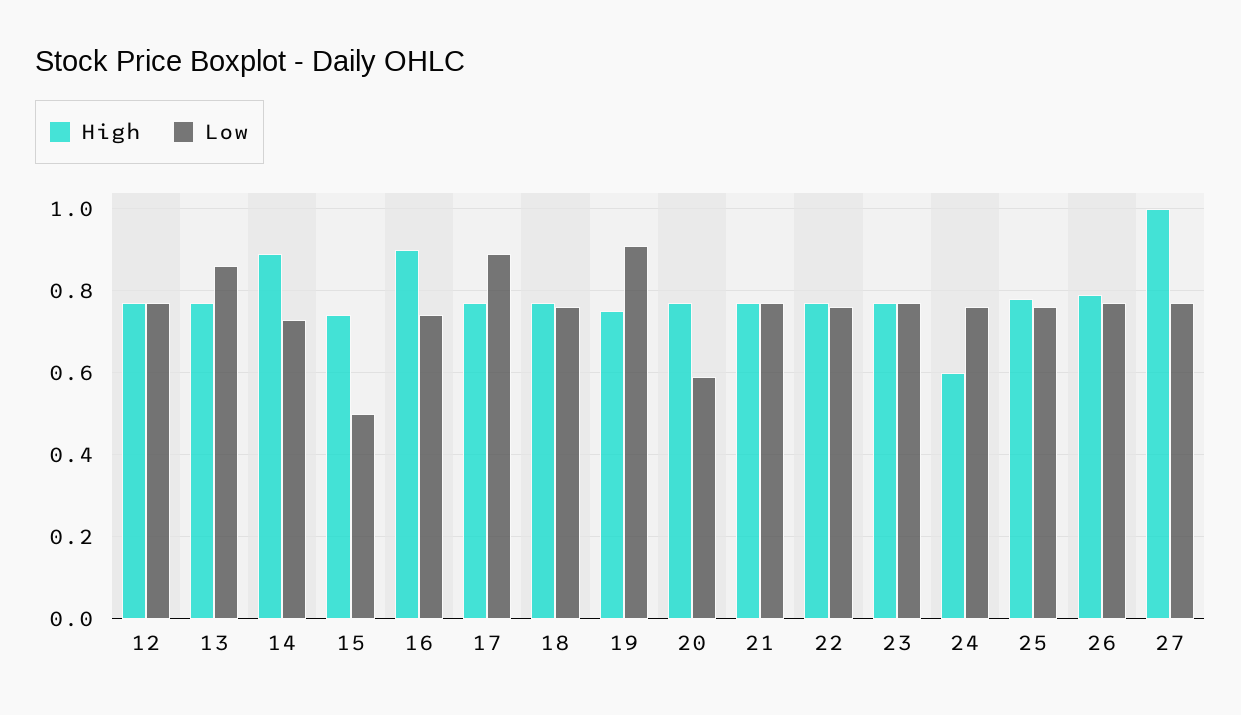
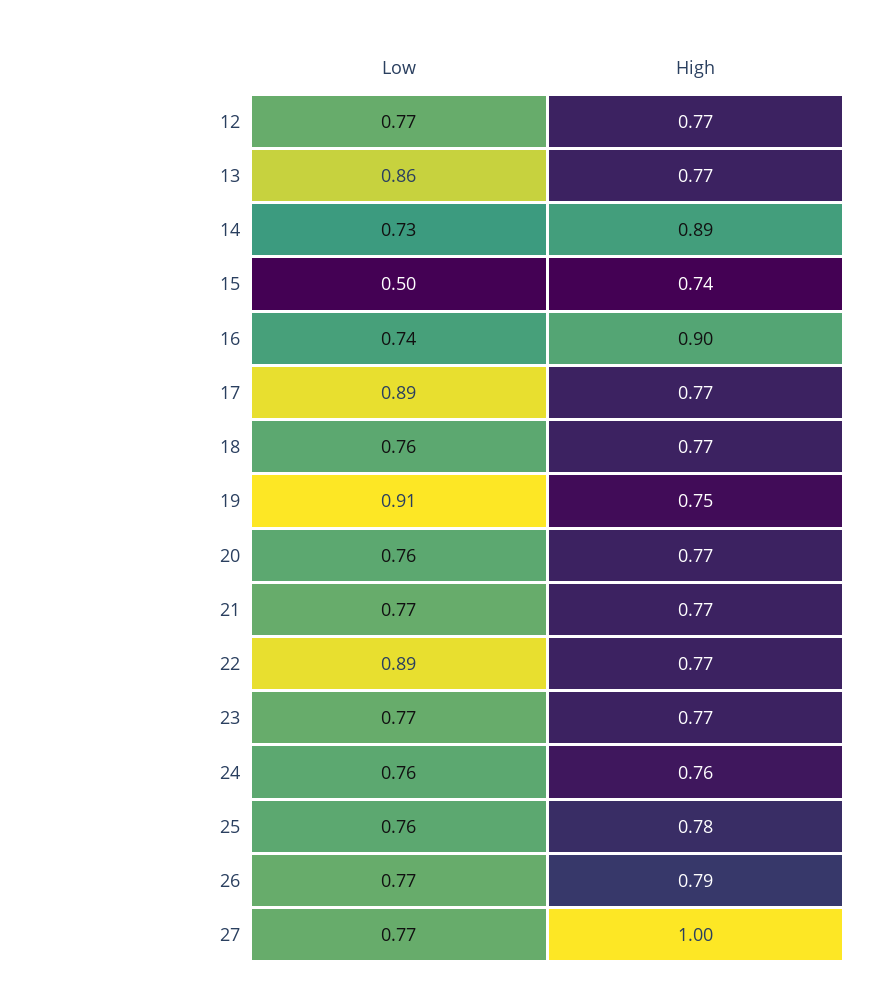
  {
    "High": {
      "12": 0.77,
      "13": 0.77,
      "14": 0.89,
      "15": 0.74,
      "16": 0.9,
      "17": 0.77,
      "18": 0.77,
      "19": 0.75,
      "20": 0.77,
      "21": 0.77,
      "22": 0.77,
      "23": 0.77,
-     "24": 0.6,
+     "24": 0.76,
      "25": 0.78,
      "26": 0.79,
      "27": 1
    },
    "Low": {
      "12": 0.77,
      "13": 0.86,
      "14": 0.73,
      "15": 0.5,
      "16": 0.74,
      "17": 0.89,
      "18": 0.76,
      "19": 0.91,
-     "20": 0.6,
+     "20": 0.76,
      "21": 0.77,
-     "22": 0.75,
+     "22": 0.89,
      "23": 0.77,
      "24": 0.76,
      "25": 0.76,
      "26": 0.77,
      "27": 0.77
    }
  }

